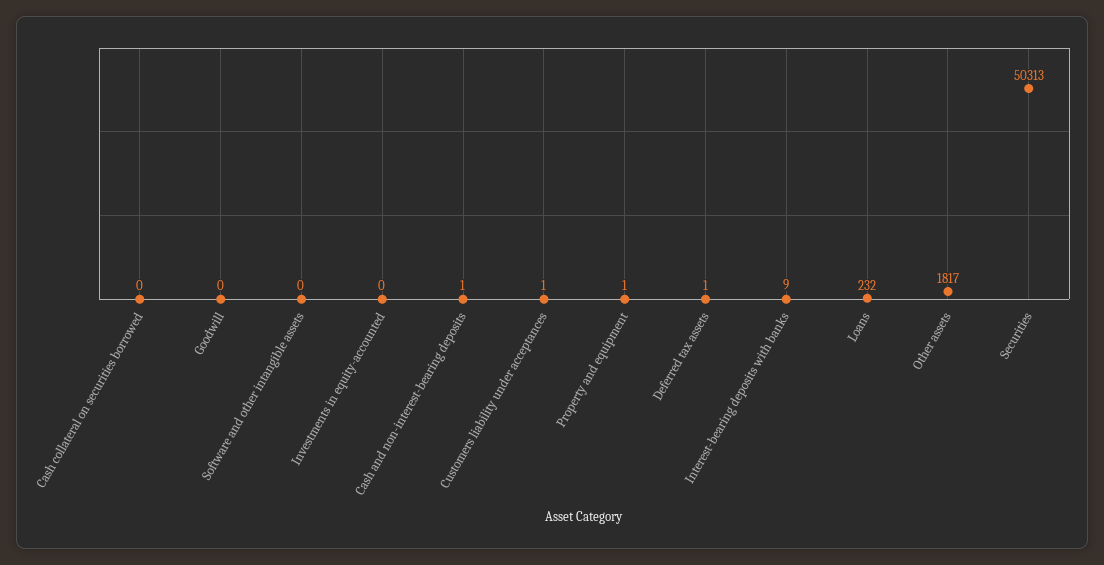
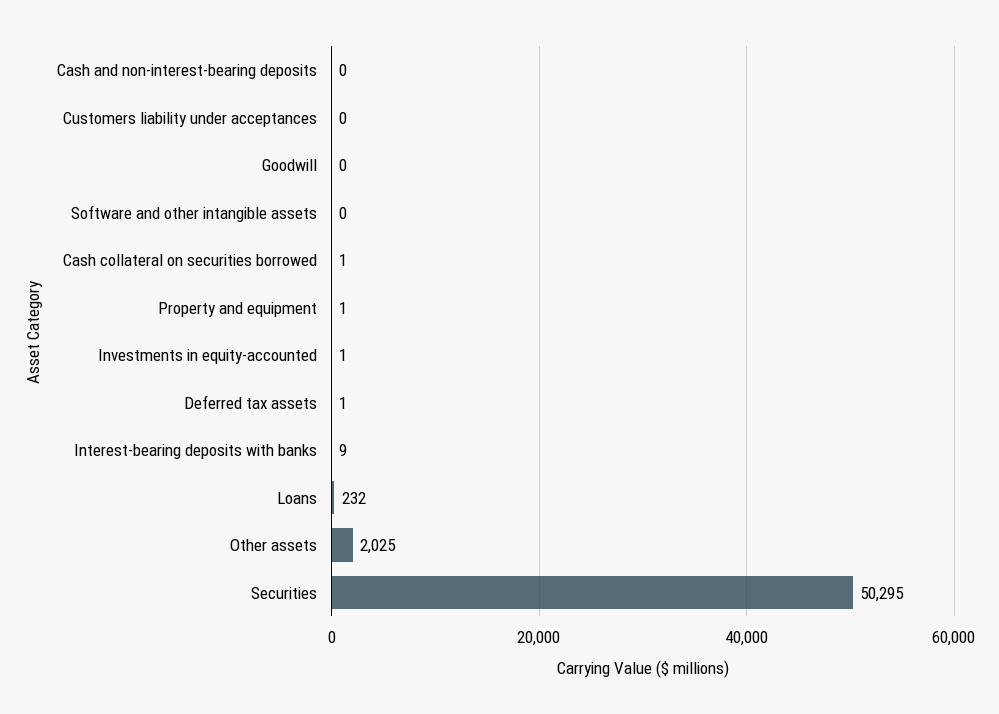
  {
-   "Cash collateral on securities borrowed": 0,
+   "Cash collateral on securities borrowed": 1,
    "Goodwill": 0,
    "Software and other intangible assets": 0,
-   "Investments in equity-accounted": 0,
+   "Investments in equity-accounted": 1,
-   "Cash and non-interest-bearing deposits": 1,
+   "Cash and non-interest-bearing deposits": 0,
-   "Customers liability under acceptances": 1,
+   "Customers liability under acceptances": 0,
    "Property and equipment": 1,
    "Deferred tax assets": 1,
    "Interest-bearing deposits with banks": 9,
    "Loans": 232,
-   "Other assets": 1817,
+   "Other assets": 2025,
-   "Securities": 50313
+   "Securities": 50295
  }

